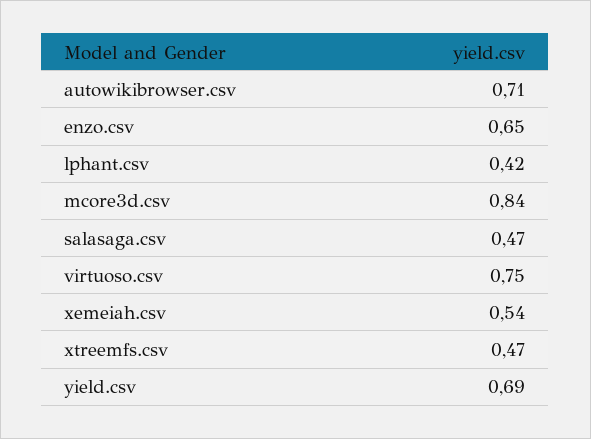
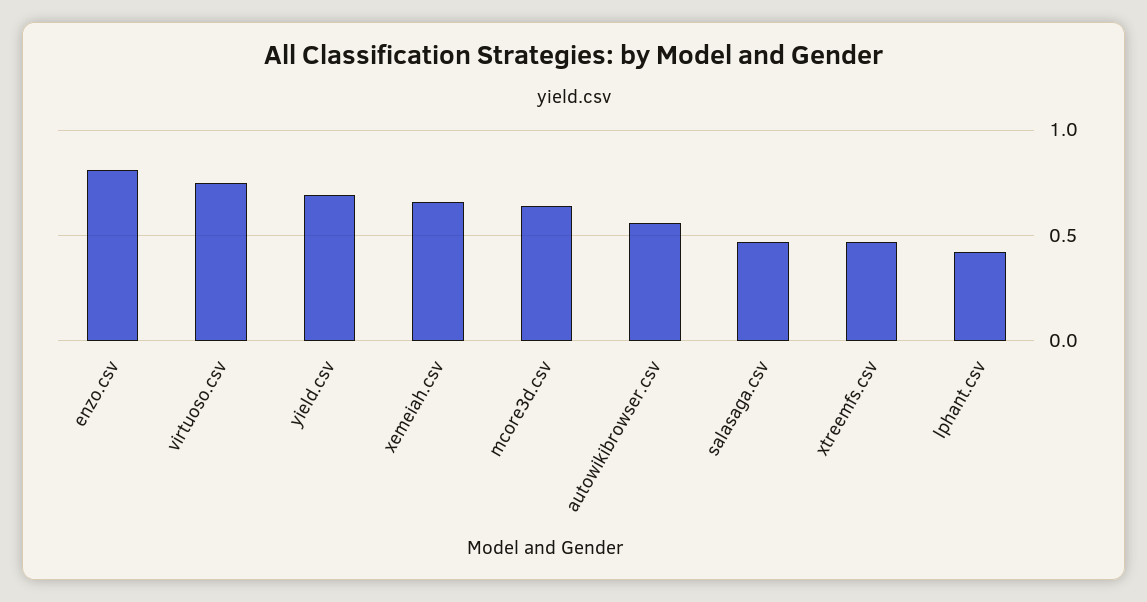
  {
-   "autowikibrowser.csv": 0.71,
+   "autowikibrowser.csv": 0.55,
-   "enzo.csv": 0.65,
+   "enzo.csv": 0.8,
    "lphant.csv": 0.42,
-   "mcore3d.csv": 0.84,
+   "mcore3d.csv": 0.65,
    "salasaga.csv": 0.47,
    "virtuoso.csv": 0.75,
-   "xemeiah.csv": 0.54,
+   "xemeiah.csv": 0.65,
    "xtreemfs.csv": 0.47,
    "yield.csv": 0.69
  }

